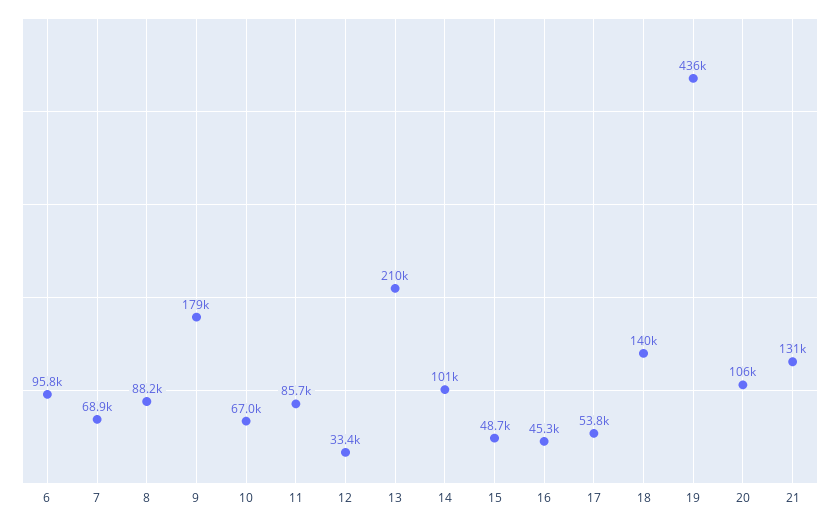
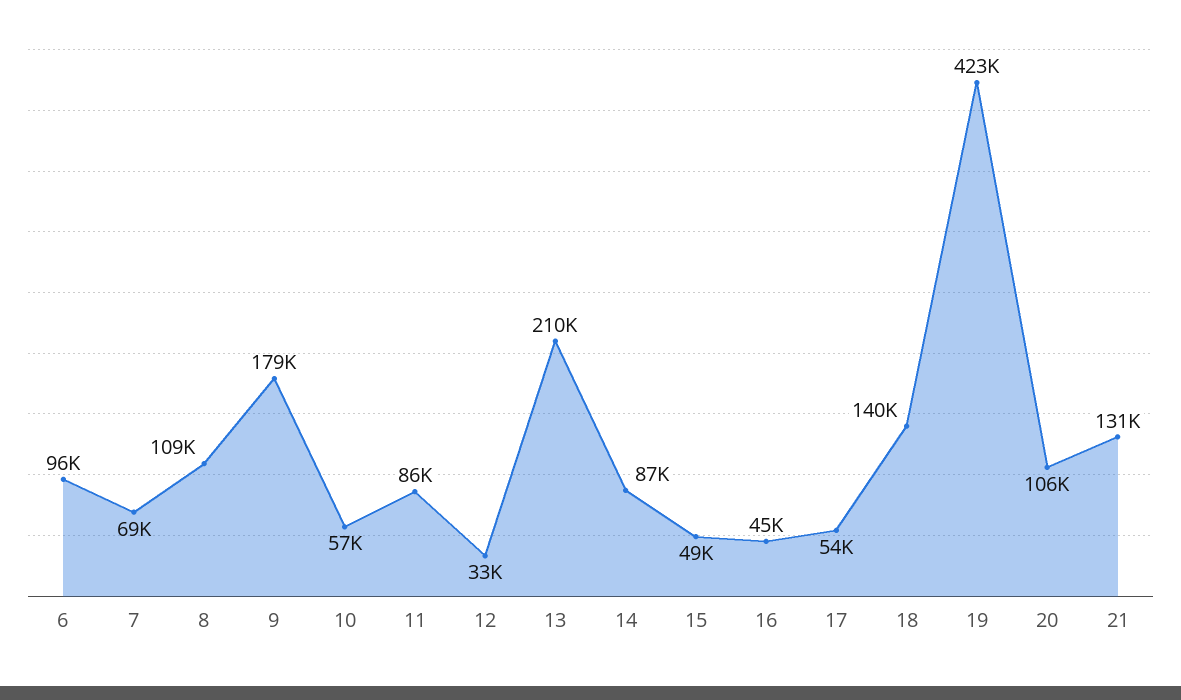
  {
    "6": 95800,
    "7": 68900,
-   "8": 88200,
+   "8": 109000,
    "9": 179000,
-   "10": 67000,
+   "10": 57000,
    "11": 85700,
    "12": 33400,
    "13": 210000,
-   "14": 101000,
+   "14": 87000,
    "15": 48700,
    "16": 45300,
    "17": 53800,
    "18": 140000,
-   "19": 436000,
+   "19": 423000,
    "20": 106000,
    "21": 131000
  }

